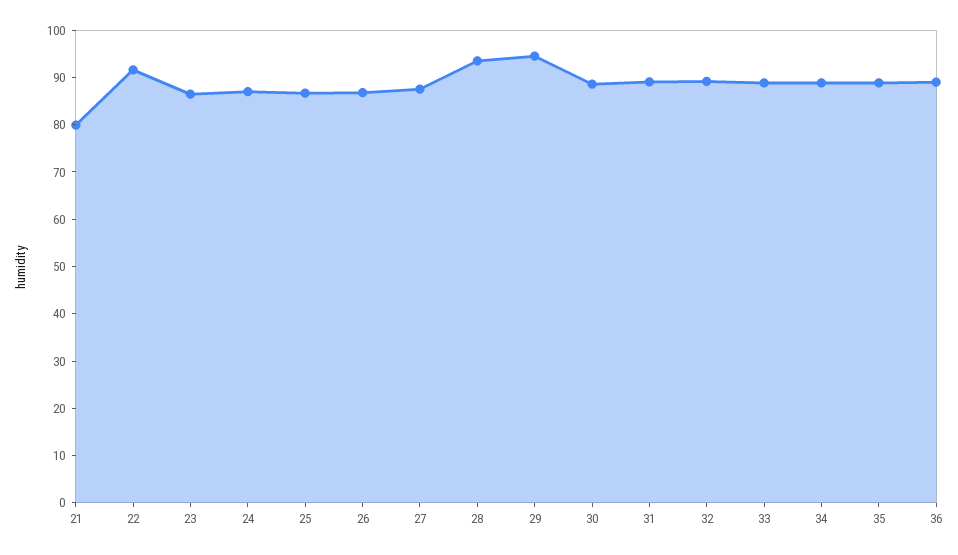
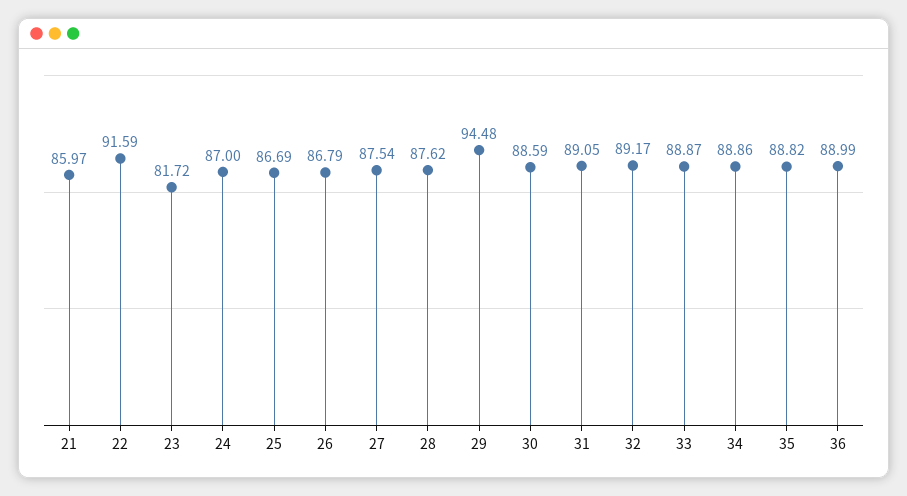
  {
-   "21": 80,
+   "21": 85.97,
    "22": 91.59,
-   "23": 86,
+   "23": 81.72,
    "24": 87,
    "25": 86.69,
    "26": 86.79,
    "27": 87.54,
-   "28": 94,
+   "28": 87.62,
    "29": 94.48,
    "30": 88.59,
    "31": 89.05,
    "32": 89.17,
    "33": 88.87,
    "34": 88.86,
    "35": 88.82,
    "36": 88.99
  }

